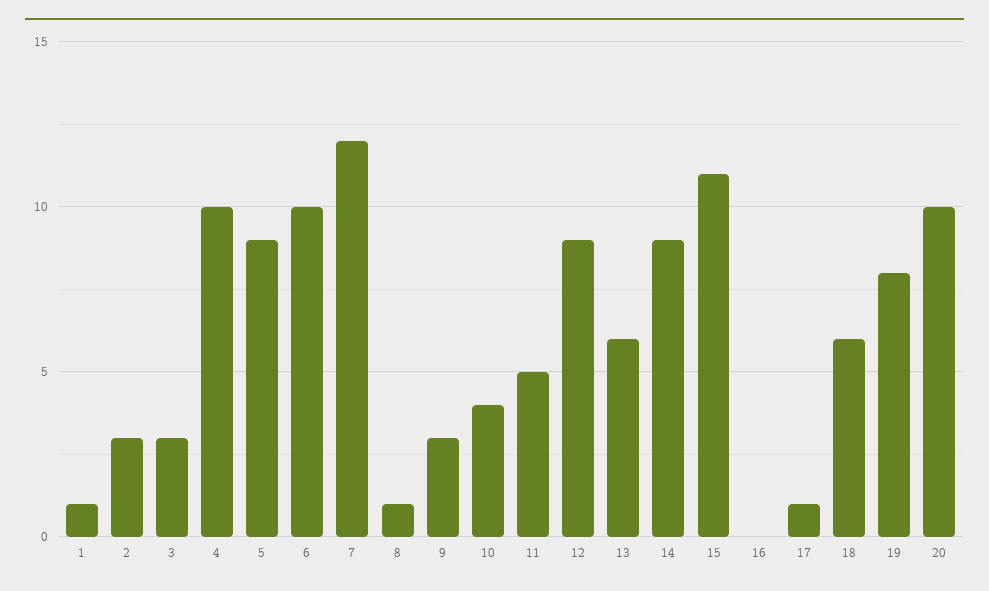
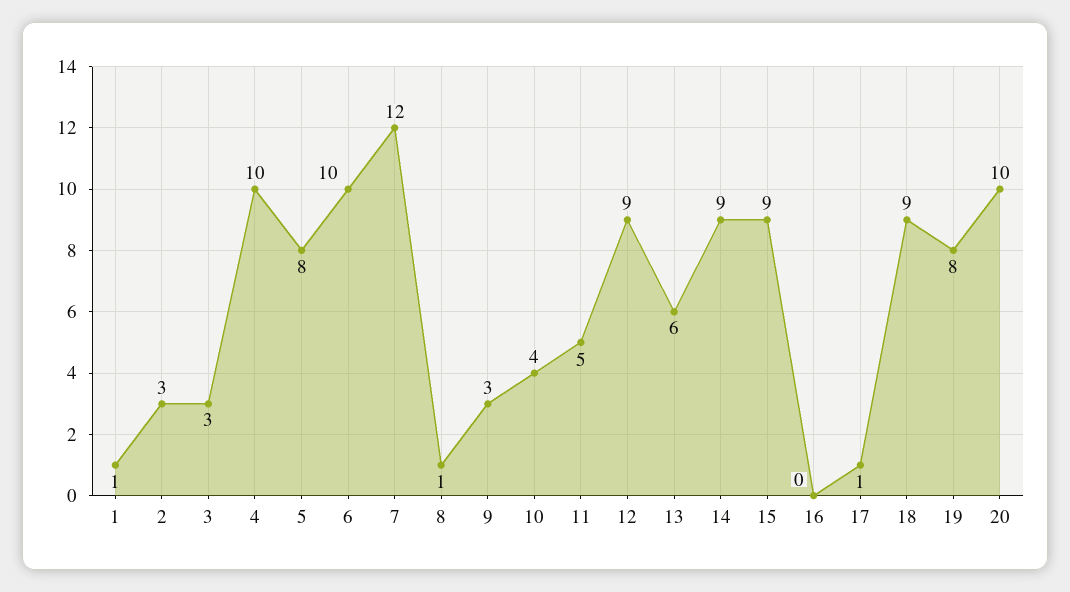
  {
    "1": 1,
    "2": 3,
    "3": 3,
    "4": 10,
-   "5": 9,
+   "5": 8,
    "6": 10,
    "7": 12,
    "8": 1,
    "9": 3,
    "10": 4,
    "11": 5,
    "12": 9,
    "13": 6,
    "14": 9,
-   "15": 11,
+   "15": 9,
    "16": 0,
    "17": 1,
-   "18": 6,
+   "18": 9,
    "19": 8,
    "20": 10
  }

